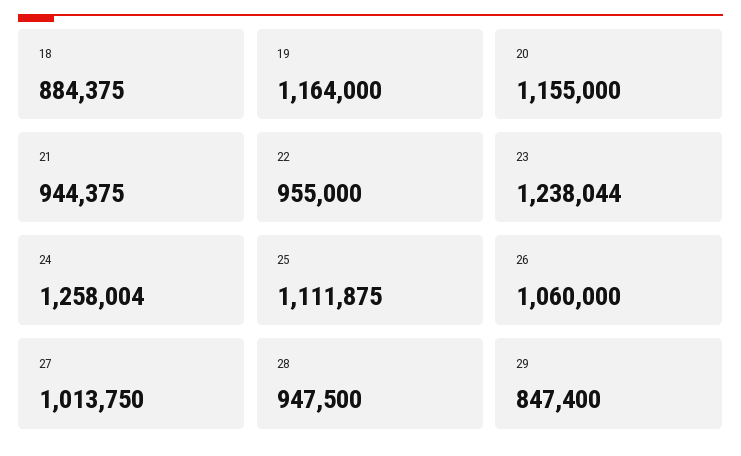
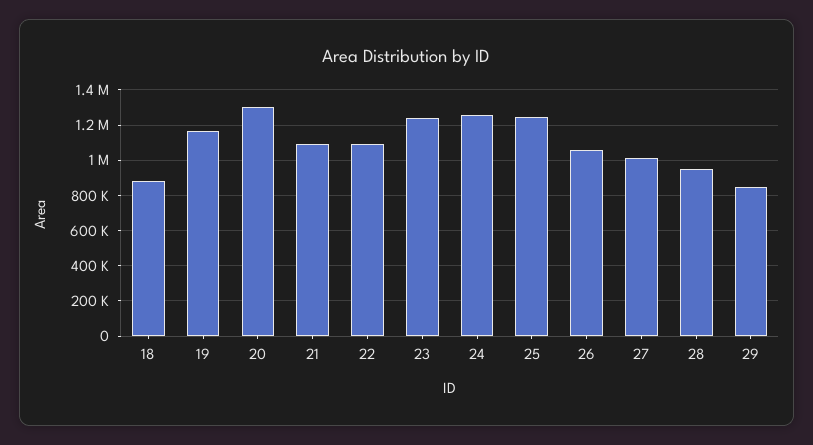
  {
    "18": 884375,
    "19": 1164000,
-   "20": 1155000,
+   "20": 1300000,
-   "21": 944375,
+   "21": 1100000,
-   "22": 955000,
+   "22": 1100000,
    "23": 1238044,
    "24": 1258004,
-   "25": 1111875,
+   "25": 1250000,
    "26": 1060000,
    "27": 1013750,
    "28": 947500,
    "29": 847400
  }

